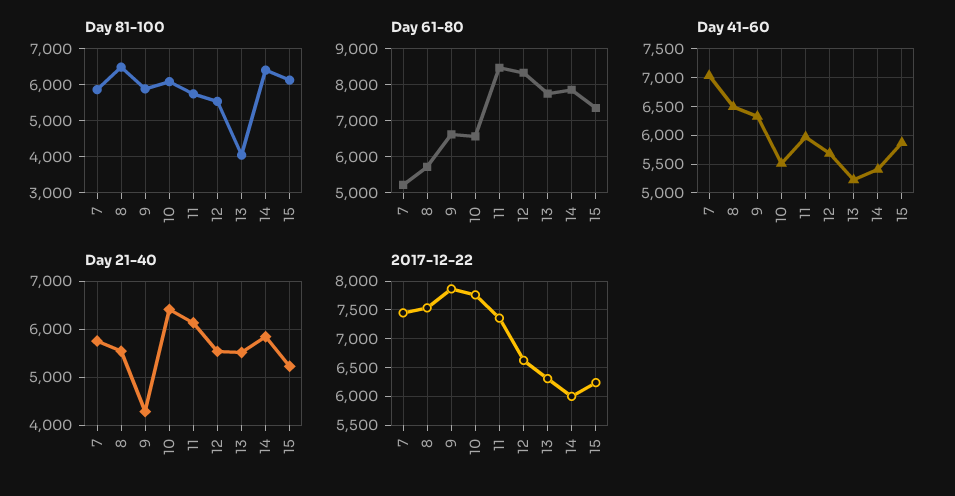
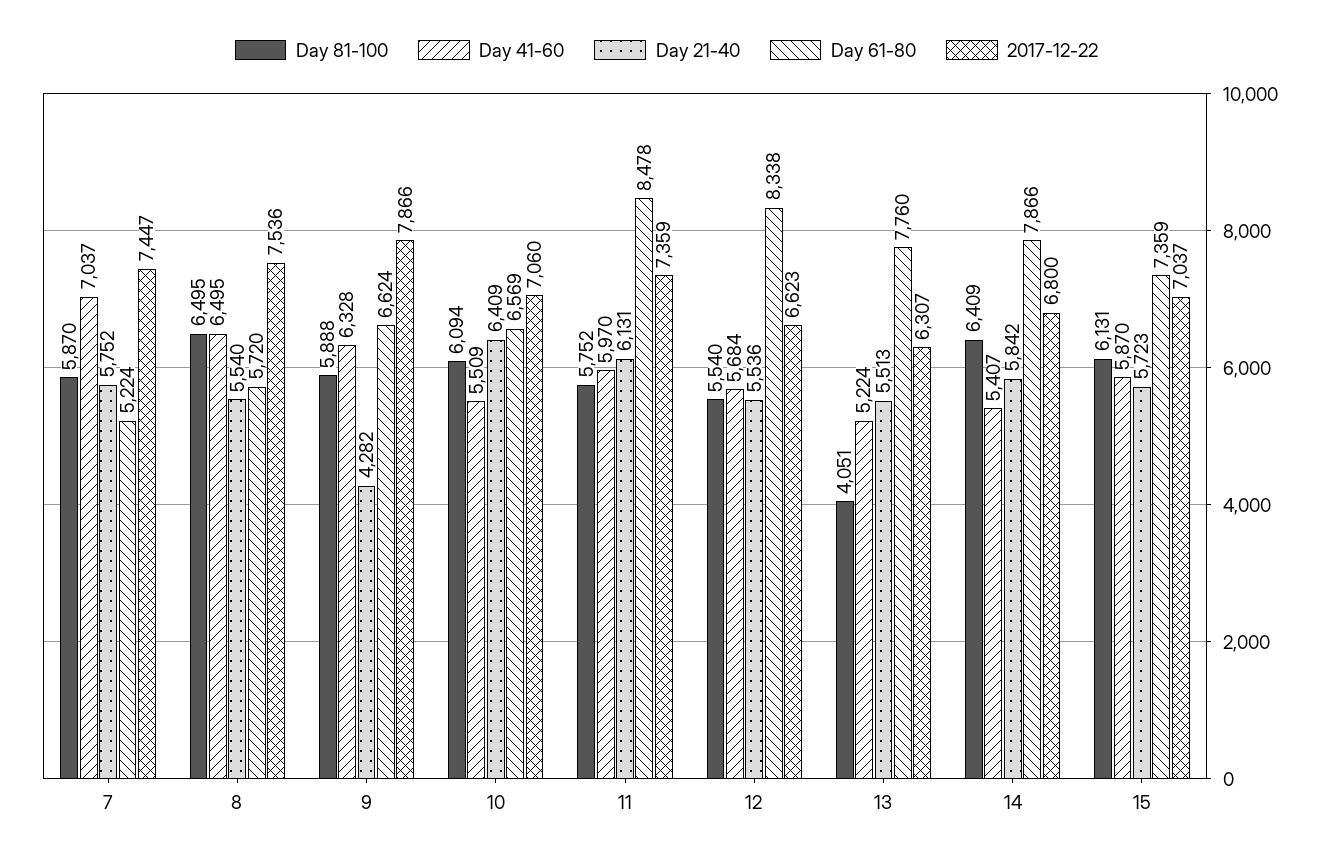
  {
    "Day 81-100": {
      "7": 5870,
      "8": 6495,
      "9": 5888,
      "10": 6094,
      "11": 5752,
      "12": 5540,
      "13": 4051,
      "14": 6409,
      "15": 6131
    },
    "Day 61-80": {
      "7": 5224,
      "8": 5720,
      "9": 6624,
      "10": 6569,
      "11": 8478,
      "12": 8338,
      "13": 7760,
      "14": 7866,
      "15": 7359
    },
    "Day 41-60": {
      "7": 7037,
      "8": 6495,
      "9": 6328,
      "10": 5509,
      "11": 5970,
      "12": 5684,
      "13": 5224,
      "14": 5407,
      "15": 5870
    },
    "Day 21-40": {
      "7": 5752,
      "8": 5540,
      "9": 4282,
      "10": 6409,
      "11": 6131,
      "12": 5536,
      "13": 5513,
      "14": 5842,
-     "15": 5200
+     "15": 5723
    },
    "2017-12-22": {
      "7": 7447,
      "8": 7536,
      "9": 7866,
-     "10": 7750,
+     "10": 7060,
      "11": 7359,
      "12": 6623,
      "13": 6307,
-     "14": 6000,
+     "14": 6800,
-     "15": 6250
+     "15": 7037
    }
  }

